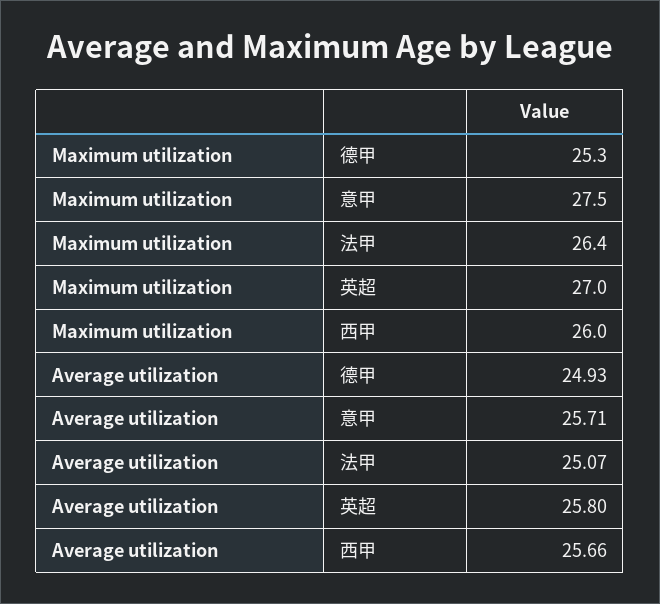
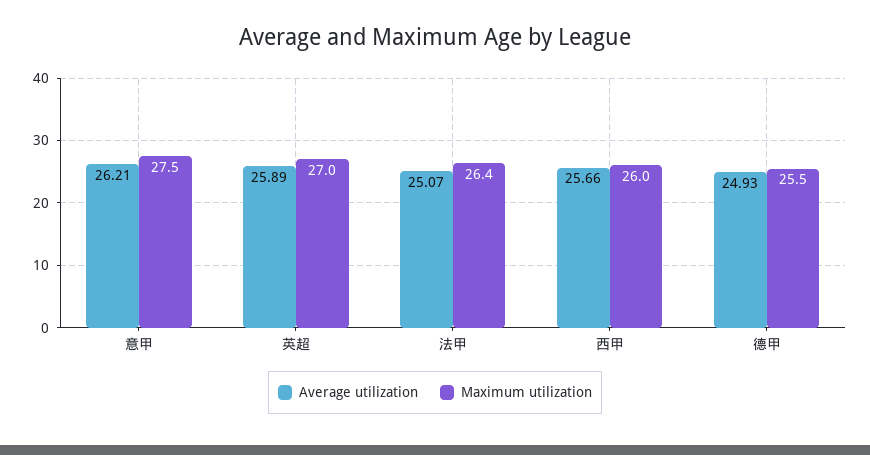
  {
    "Maximum utilization": {
-     "德甲": 25.3,
+     "德甲": 25.5,
      "意甲": 27.5,
      "法甲": 26.4,
      "英超": 27,
      "西甲": 26
    },
    "Average utilization": {
      "德甲": 24.93,
-     "意甲": 25.71,
+     "意甲": 26.21,
      "法甲": 25.07,
-     "英超": 25.8,
+     "英超": 25.89,
      "西甲": 25.66
    }
  }

